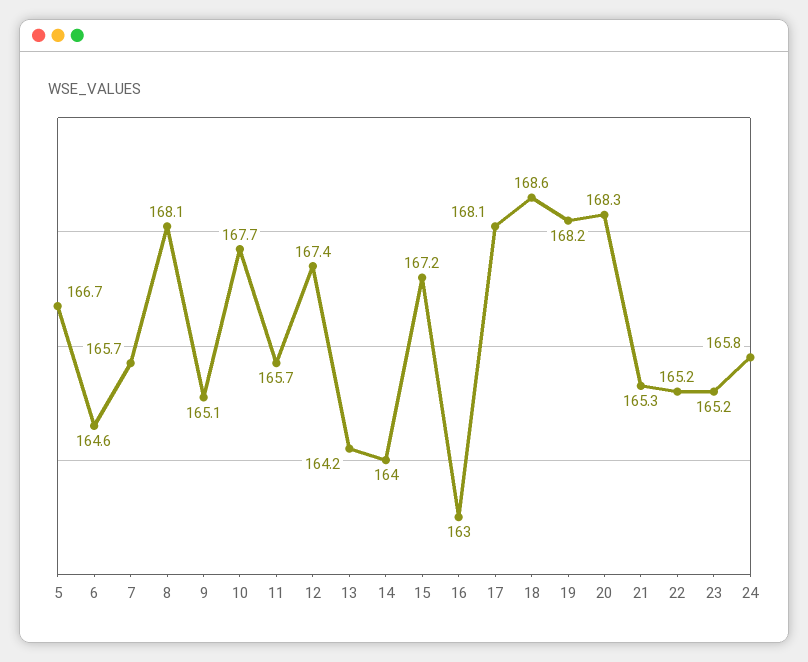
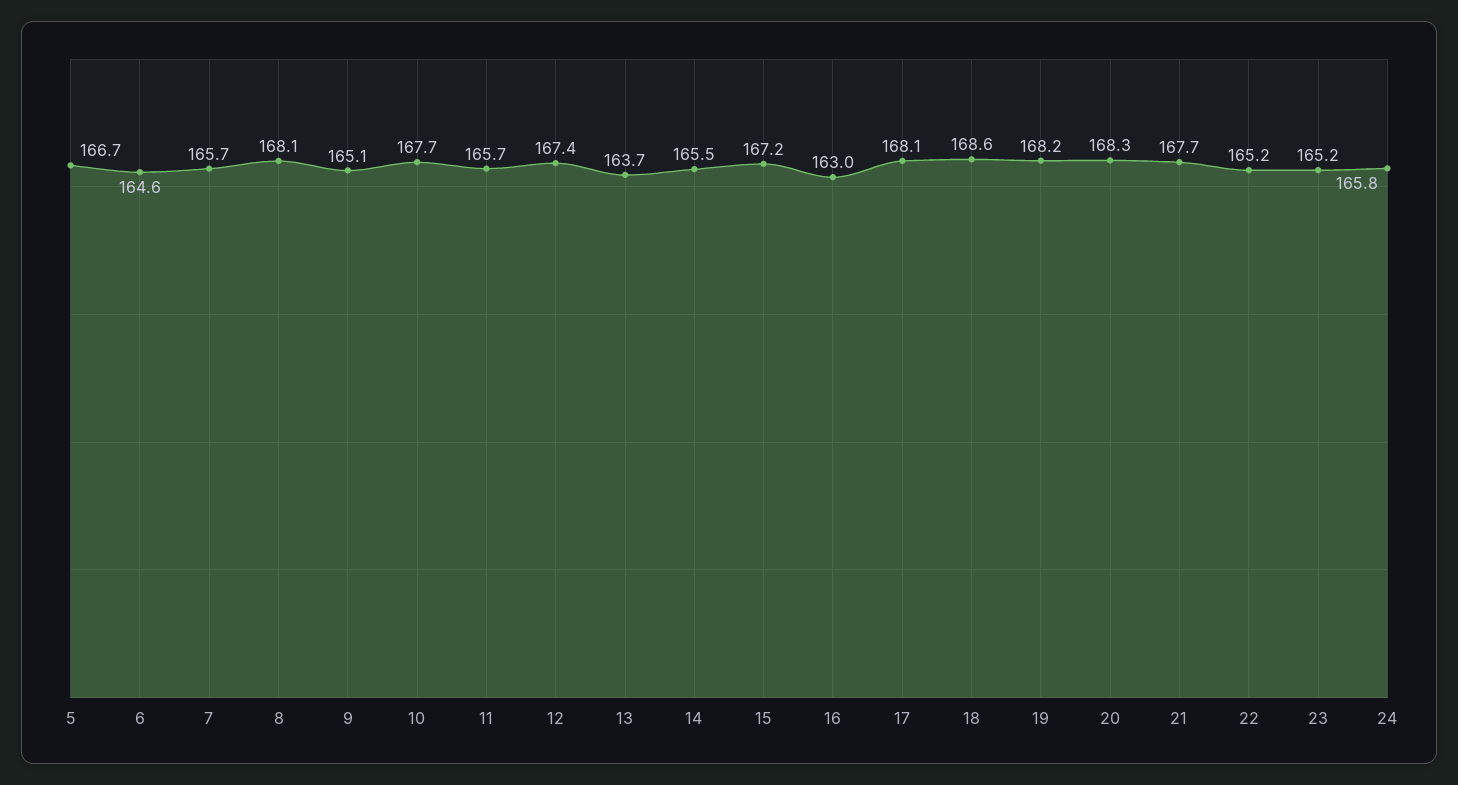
  {
    "5": 166.7,
    "6": 164.6,
    "7": 165.7,
    "8": 168.1,
    "9": 165.1,
    "10": 167.7,
    "11": 165.7,
    "12": 167.4,
-   "13": 164.2,
+   "13": 163.7,
-   "14": 164,
+   "14": 165.5,
    "15": 167.2,
    "16": 163,
    "17": 168.1,
    "18": 168.6,
    "19": 168.2,
    "20": 168.3,
-   "21": 165.3,
+   "21": 167.7,
    "22": 165.2,
    "23": 165.2,
    "24": 165.8
  }

